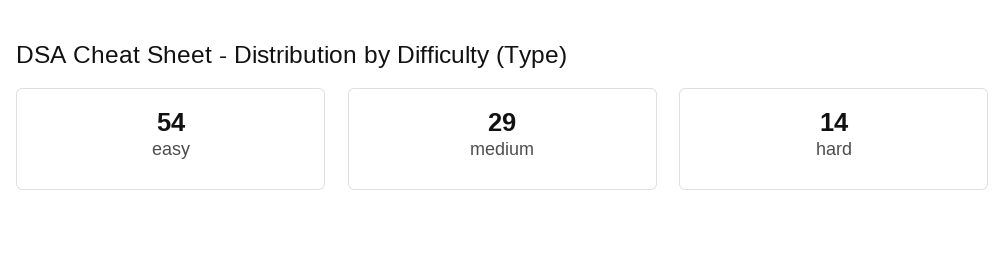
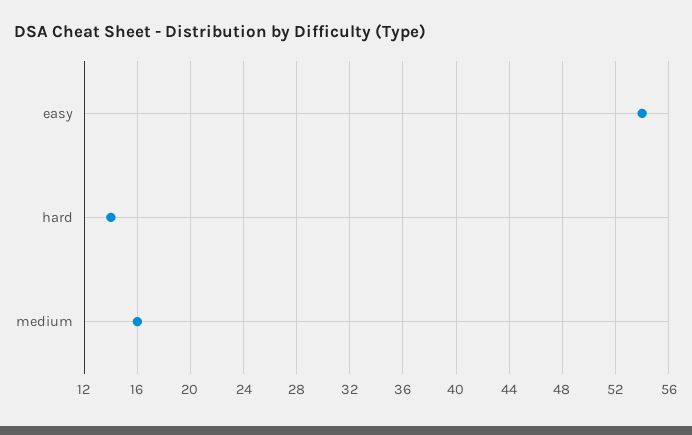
  {
    "easy": 54,
-   "medium": 29,
+   "medium": 16,
    "hard": 14
  }

